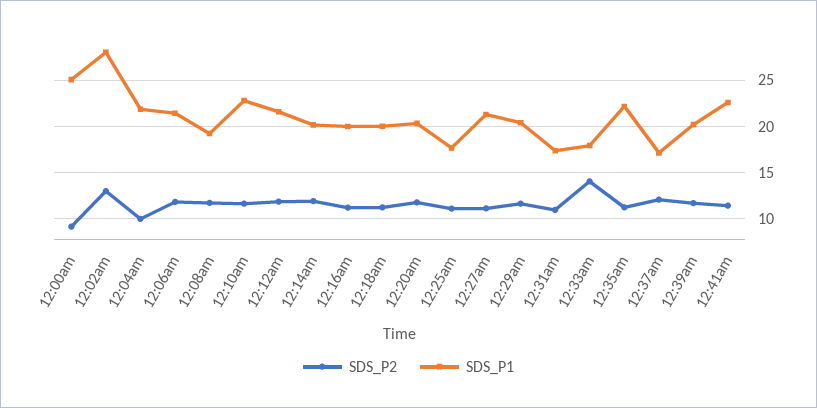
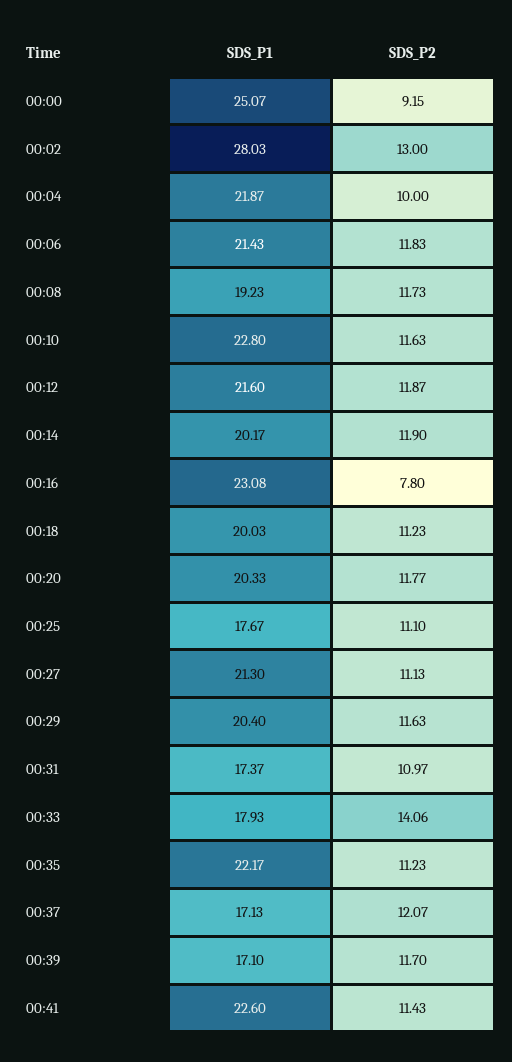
  {
    "SDS_P2": {
      "12:00am": 9.15,
      "12:02am": 13,
      "12:04am": 10,
      "12:06am": 11.83,
      "12:08am": 11.73,
      "12:10am": 11.63,
      "12:12am": 11.87,
      "12:14am": 11.9,
-     "12:16am": 11,
+     "12:16am": 7.8,
      "12:18am": 11.23,
      "12:20am": 11.77,
      "12:25am": 11.1,
      "12:27am": 11.13,
      "12:29am": 11.63,
      "12:31am": 10.97,
      "12:33am": 14.06,
      "12:35am": 11.23,
      "12:37am": 12.07,
      "12:39am": 11.7,
      "12:41am": 11.43
    },
    "SDS_P1": {
      "12:00am": 25.07,
      "12:02am": 28.03,
      "12:04am": 21.87,
      "12:06am": 21.43,
      "12:08am": 19.23,
      "12:10am": 22.8,
      "12:12am": 21.6,
      "12:14am": 20.17,
-     "12:16am": 20,
+     "12:16am": 23.08,
      "12:18am": 20.03,
      "12:20am": 20.33,
      "12:25am": 17.67,
      "12:27am": 21.3,
      "12:29am": 20.4,
      "12:31am": 17.37,
      "12:33am": 17.93,
      "12:35am": 22.17,
      "12:37am": 17.13,
-     "12:39am": 20,
+     "12:39am": 17.1,
      "12:41am": 22.6
    }
  }

